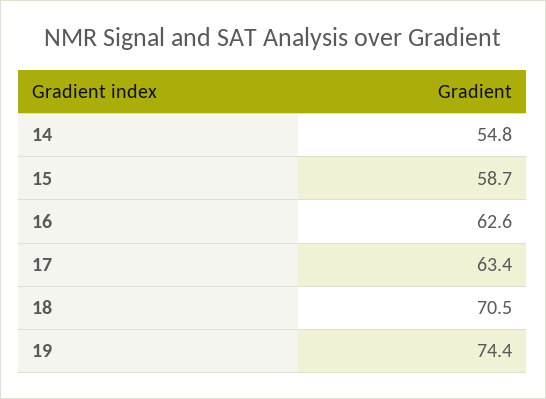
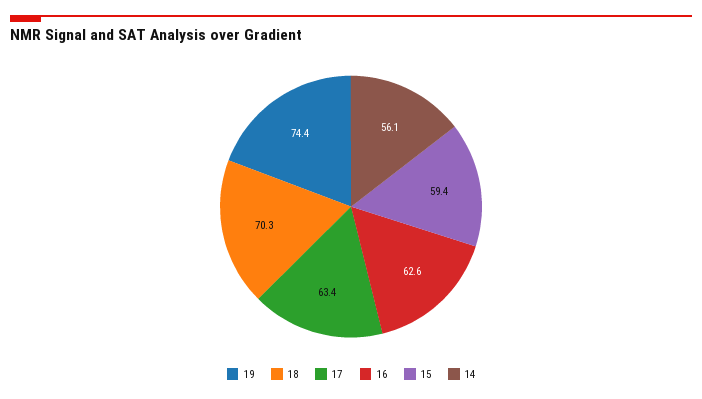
  {
-   "14": 54.8,
+   "14": 56.1,
-   "15": 58.7,
+   "15": 59.4,
    "16": 62.6,
    "17": 63.4,
-   "18": 70.5,
+   "18": 70.3,
    "19": 74.4
  }

